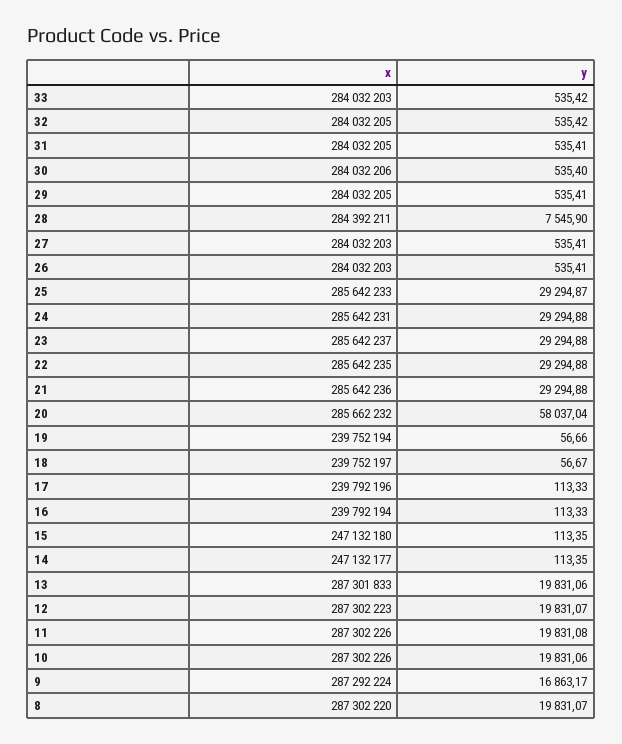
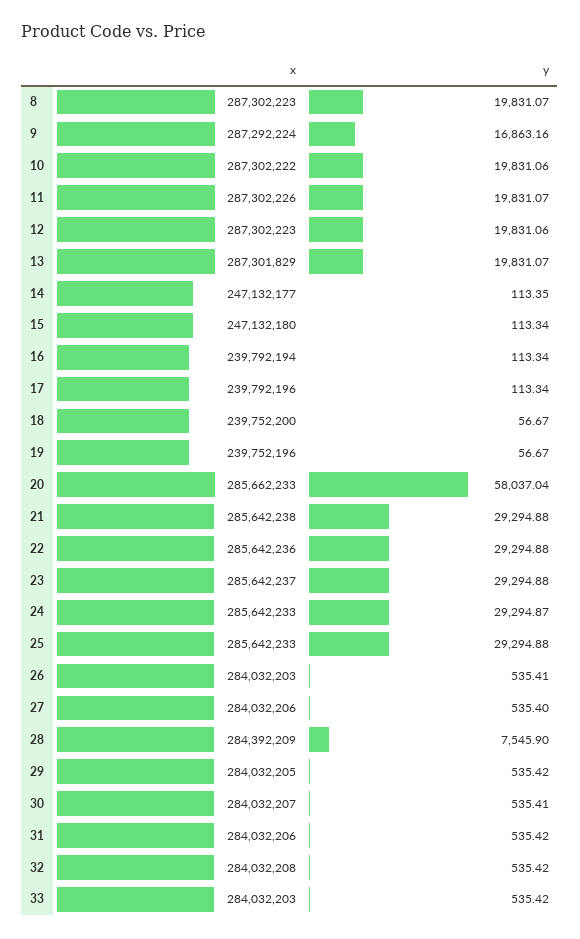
  {
    "x": {
      "33": 284032203,
-     "32": 284032205,
+     "32": 284032208,
-     "31": 284032205,
+     "31": 284032206,
-     "30": 284032206,
+     "30": 284032207,
      "29": 284032205,
-     "28": 284392211,
+     "28": 284392209,
-     "27": 284032203,
+     "27": 284032206,
      "26": 284032203,
      "25": 285642233,
-     "24": 285642231,
+     "24": 285642233,
      "23": 285642237,
-     "22": 285642235,
+     "22": 285642236,
-     "21": 285642236,
+     "21": 285642238,
-     "20": 285662232,
+     "20": 285662233,
-     "19": 239752194,
+     "19": 239752196,
-     "18": 239752197,
+     "18": 239752200,
      "17": 239792196,
      "16": 239792194,
      "15": 247132180,
      "14": 247132177,
-     "13": 287301833,
+     "13": 287301829,
      "12": 287302223,
      "11": 287302226,
-     "10": 287302226,
+     "10": 287302222,
      "9": 287292224,
-     "8": 287302220
+     "8": 287302223
    },
    "y": {
      "33": 535.42,
      "32": 535.42,
-     "31": 535.41,
+     "31": 535.42,
-     "30": 535.4,
+     "30": 535.41,
-     "29": 535.41,
+     "29": 535.42,
      "28": 7545.9,
-     "27": 535.41,
+     "27": 535.4,
      "26": 535.41,
-     "25": 29294.87,
+     "25": 29294.88,
-     "24": 29294.88,
+     "24": 29294.87,
      "23": 29294.88,
      "22": 29294.88,
      "21": 29294.88,
      "20": 58037.04,
-     "19": 56.66,
+     "19": 56.67,
      "18": 56.67,
-     "17": 113.33,
+     "17": 113.34,
-     "16": 113.33,
+     "16": 113.34,
-     "15": 113.35,
+     "15": 113.34,
      "14": 113.35,
-     "13": 19831.06,
+     "13": 19831.07,
-     "12": 19831.07,
+     "12": 19831.06,
-     "11": 19831.08,
+     "11": 19831.07,
      "10": 19831.06,
-     "9": 16863.17,
+     "9": 16863.16,
      "8": 19831.07
    }
  }

